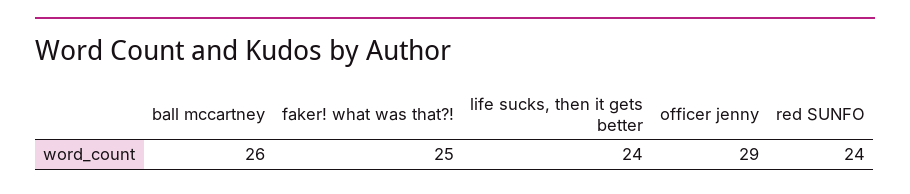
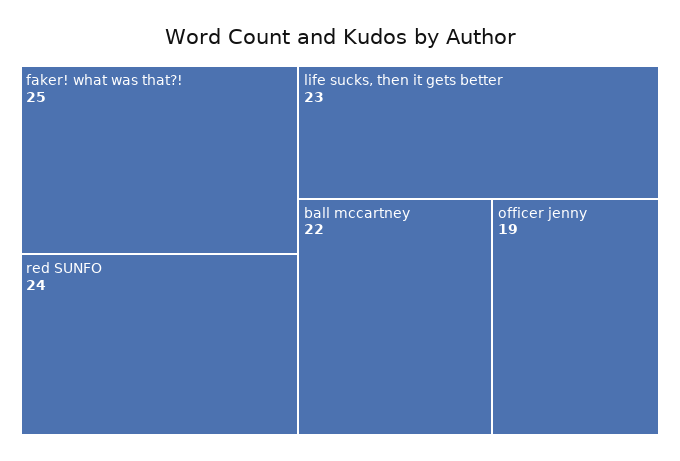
  {
-   "ball mccartney": 26,
+   "ball mccartney": 22,
    "faker! what was that?!": 25,
-   "life sucks, then it gets better": 24,
+   "life sucks, then it gets better": 23,
-   "officer jenny": 29,
+   "officer jenny": 19,
    "red SUNFO": 24
  }

